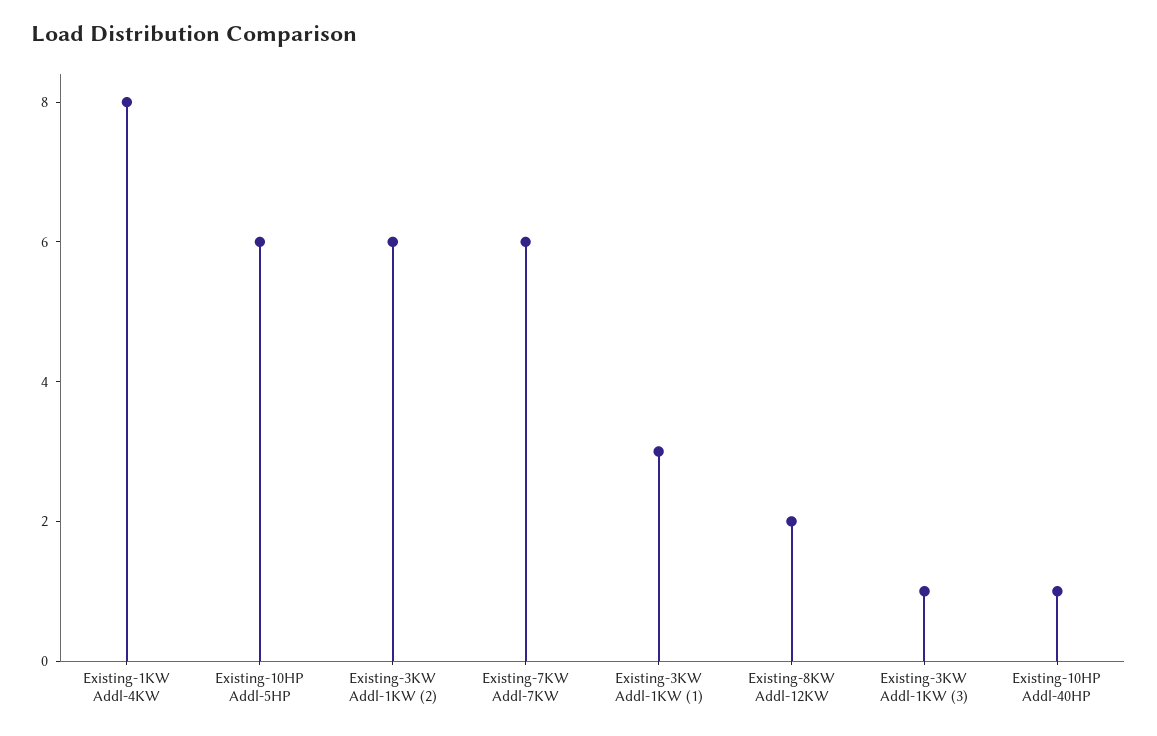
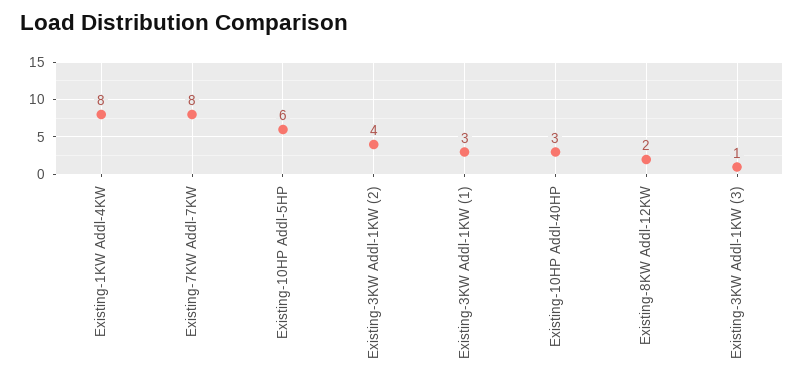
  {
    "Existing-1KW Addl-4KW": 8,
    "Existing-10HP Addl-5HP": 6,
-   "Existing-3KW Addl-1KW (2)": 6,
+   "Existing-3KW Addl-1KW (2)": 4,
-   "Existing-7KW Addl-7KW": 6,
+   "Existing-7KW Addl-7KW": 8,
    "Existing-3KW Addl-1KW (1)": 3,
    "Existing-8KW Addl-12KW": 2,
    "Existing-3KW Addl-1KW (3)": 1,
-   "Existing-10HP Addl-40HP": 1
+   "Existing-10HP Addl-40HP": 3
  }

